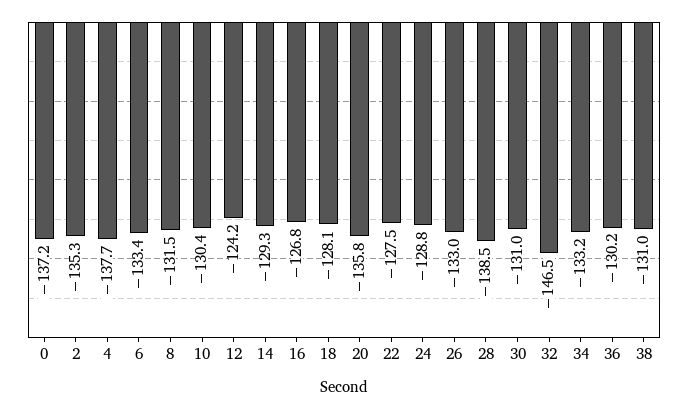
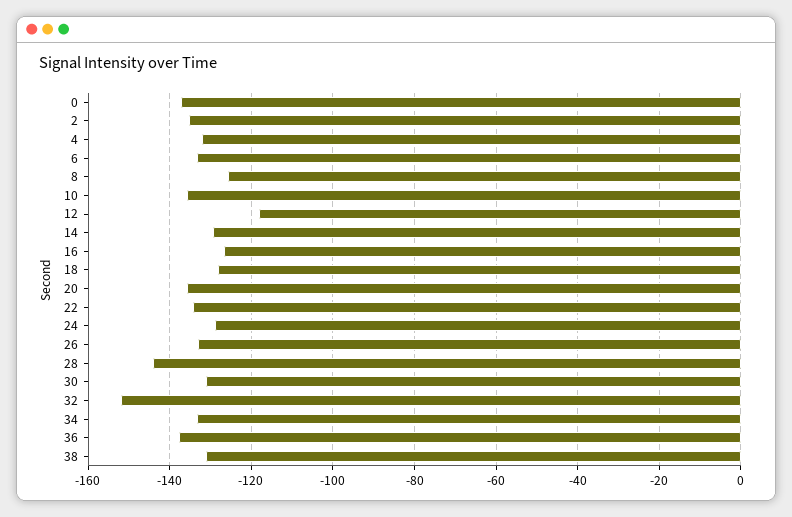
  {
    "0": -137.2,
    "2": -135.3,
-   "4": -137.7,
+   "4": -132,
    "6": -133.4,
-   "8": -131.5,
+   "8": -126,
-   "10": -130.4,
+   "10": -136,
-   "12": -124.2,
+   "12": -118,
    "14": -129.3,
    "16": -126.8,
    "18": -128.1,
    "20": -135.8,
-   "22": -127.5,
+   "22": -134,
    "24": -128.8,
    "26": -133,
-   "28": -138.5,
+   "28": -144,
    "30": -131,
-   "32": -146.5,
+   "32": -152,
    "34": -133.2,
-   "36": -130.2,
+   "36": -138,
    "38": -131
  }

